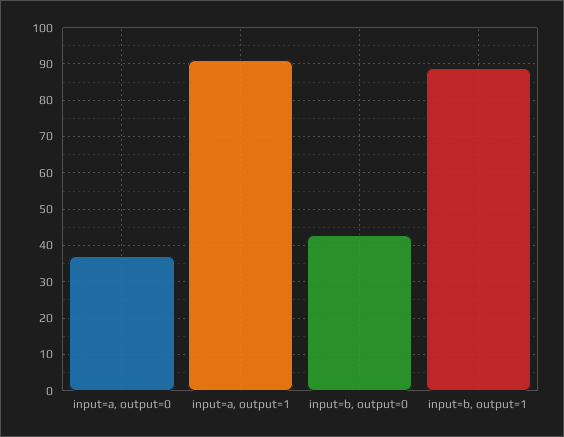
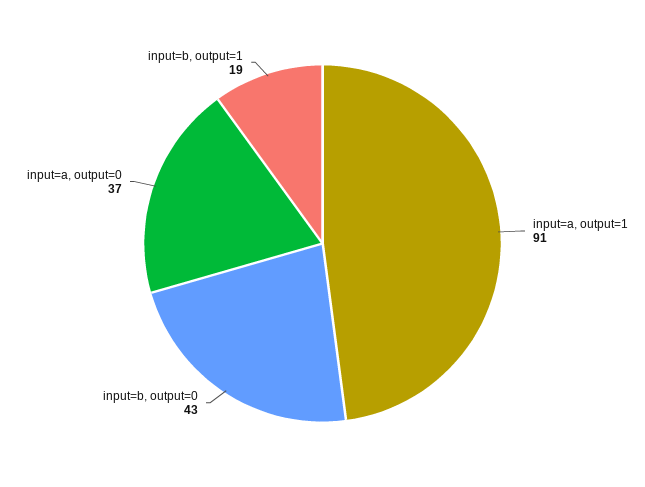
  {
    "input=a, output=0": 37,
    "input=a, output=1": 91,
    "input=b, output=0": 43,
-   "input=b, output=1": 90
+   "input=b, output=1": 19
  }

